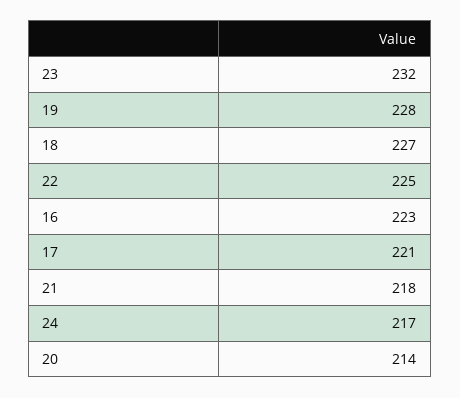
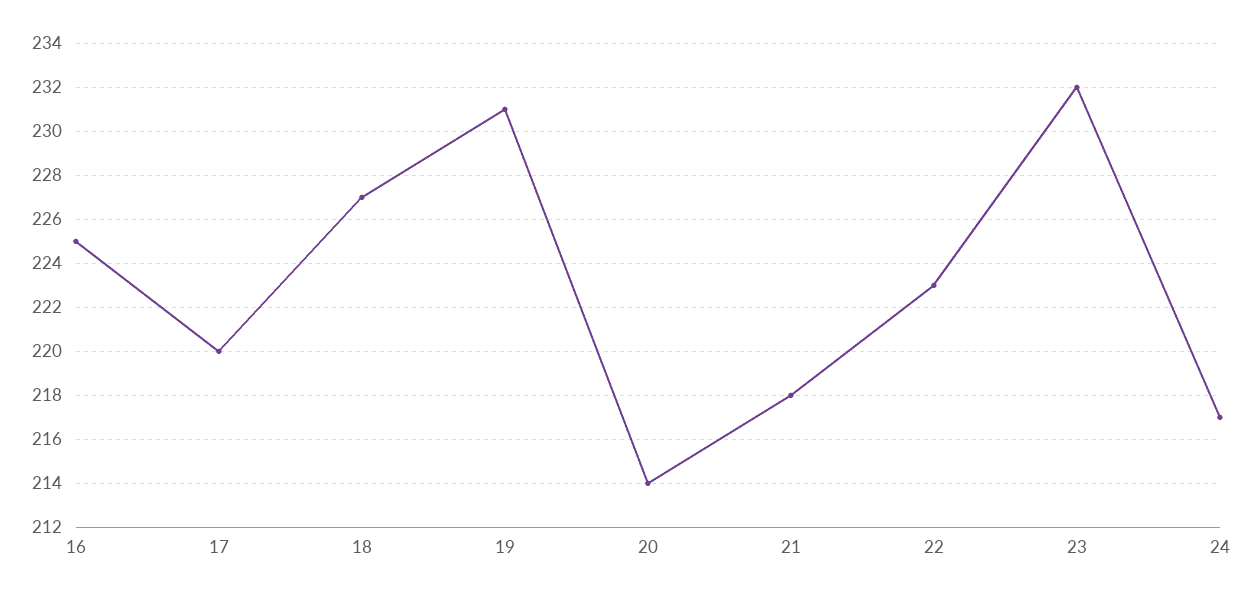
  {
    "23": 232,
-   "19": 228,
+   "19": 231,
    "18": 227,
-   "22": 225,
+   "22": 223,
-   "16": 223,
+   "16": 225,
-   "17": 221,
+   "17": 220,
    "21": 218,
    "24": 217,
    "20": 214
  }

